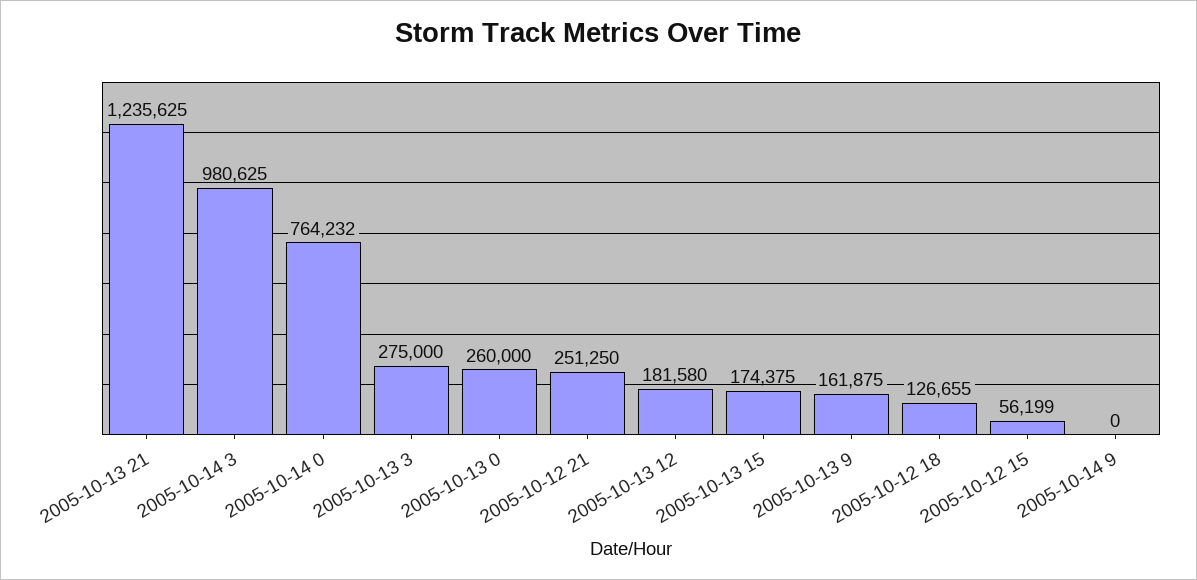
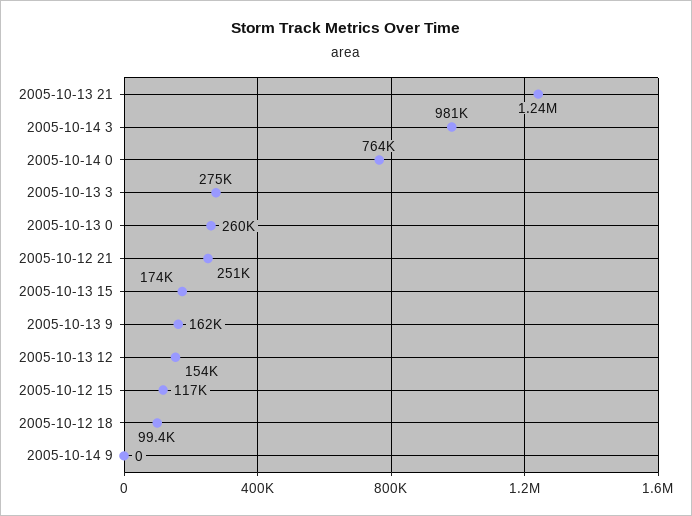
  {
    "2005-10-13 21": 1235625,
    "2005-10-14 3": 980625,
    "2005-10-14 0": 764232,
    "2005-10-13 3": 275000,
    "2005-10-13 0": 260000,
    "2005-10-12 21": 251250,
-   "2005-10-13 12": 181580,
+   "2005-10-13 12": 154000,
    "2005-10-13 15": 174375,
    "2005-10-13 9": 161875,
-   "2005-10-12 18": 126655,
+   "2005-10-12 18": 99400,
-   "2005-10-12 15": 56199,
+   "2005-10-12 15": 117000,
    "2005-10-14 9": 0
  }

